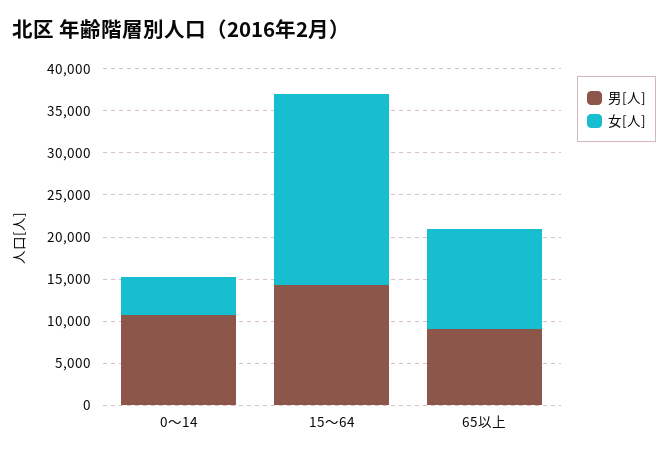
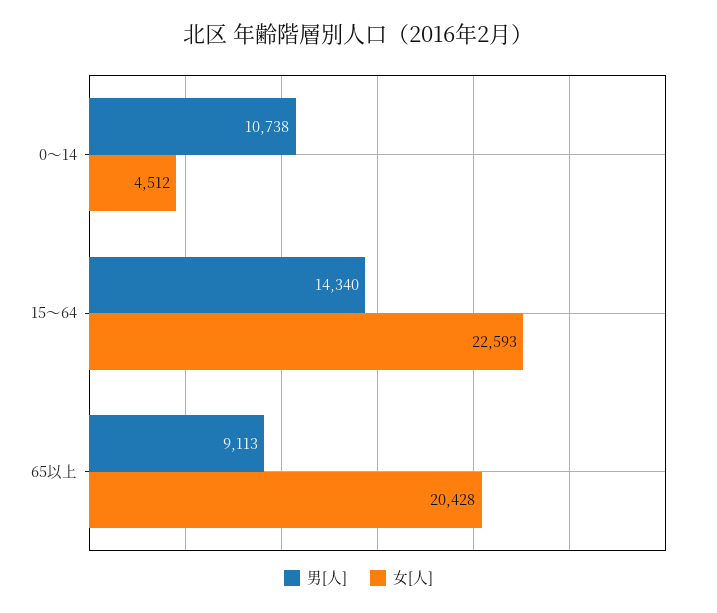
  {
    "男[人]": {
      "0～14": 10738,
      "15～64": 14340,
      "65以上": 9113
    },
    "女[人]": {
      "0～14": 4512,
      "15～64": 22593,
-     "65以上": 12000
+     "65以上": 20428
    }
  }

